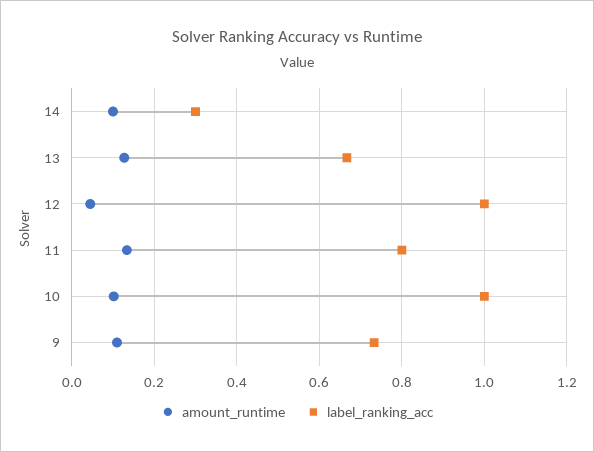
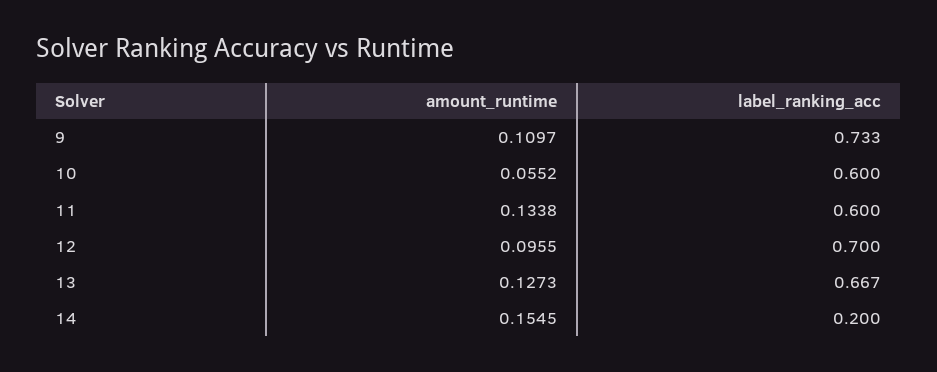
  {
    "amount_runtime": {
-     "14": 0.1,
+     "14": 0.1545,
      "13": 0.1273,
-     "12": 0.04,
+     "12": 0.0955,
      "11": 0.1338,
-     "10": 0.1,
+     "10": 0.0552,
      "9": 0.1097
    },
    "label_ranking_acc": {
-     "14": 0.3,
+     "14": 0.2,
      "13": 0.667,
-     "12": 1,
+     "12": 0.7,
-     "11": 0.8,
+     "11": 0.6,
-     "10": 1,
+     "10": 0.6,
      "9": 0.733
    }
  }

